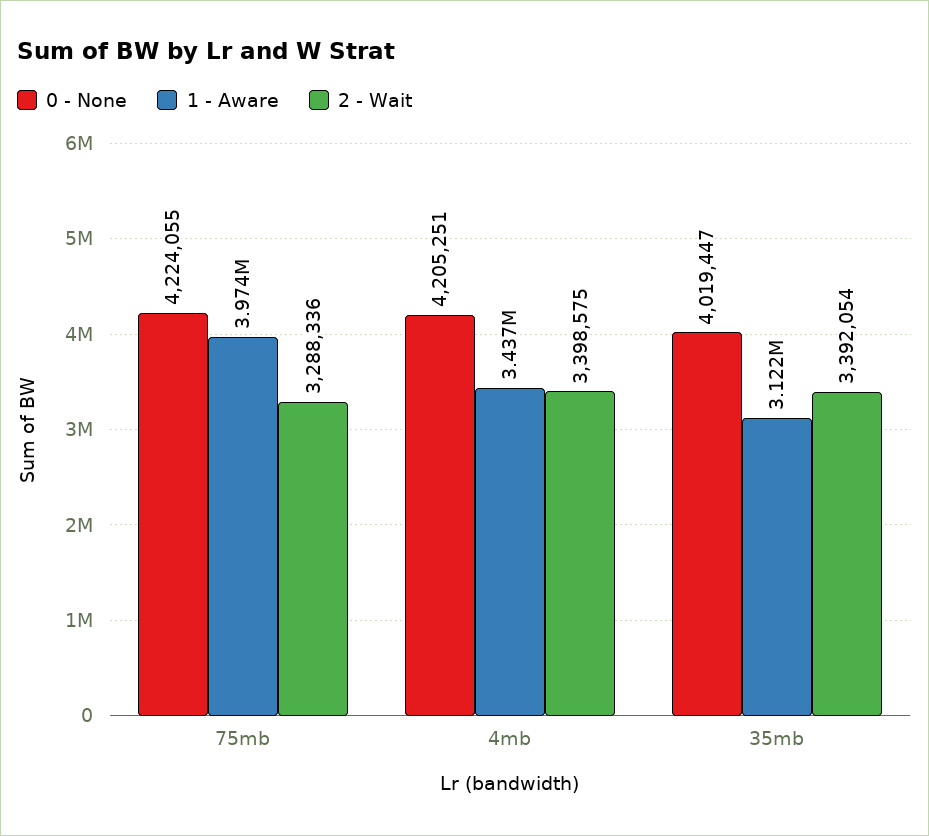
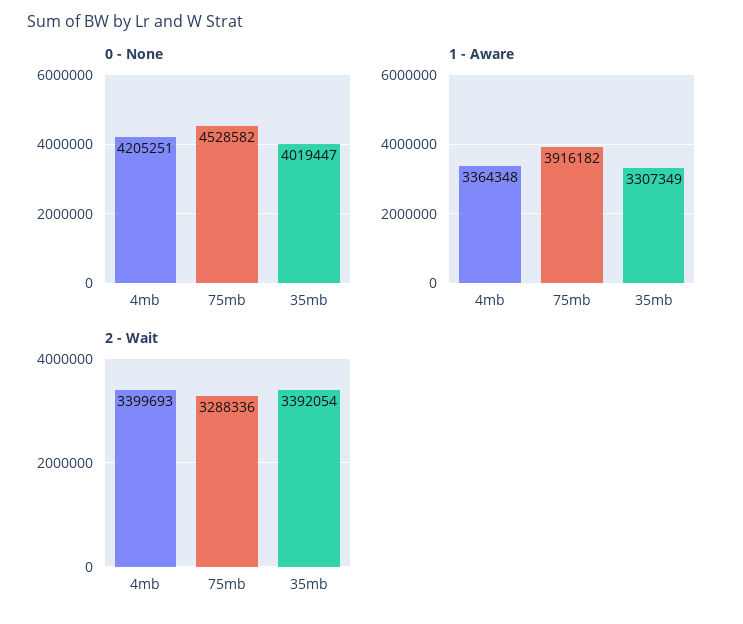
  {
    "0 - None": {
-     "75mb": 4224055,
+     "75mb": 4528582,
      "4mb": 4205251,
      "35mb": 4019447
    },
    "1 - Aware": {
-     "75mb": 3974000,
+     "75mb": 3916182,
-     "4mb": 3437000,
+     "4mb": 3364348,
-     "35mb": 3122000
+     "35mb": 3307349
    },
    "2 - Wait": {
      "75mb": 3288336,
-     "4mb": 3398575,
+     "4mb": 3399693,
      "35mb": 3392054
    }
  }

